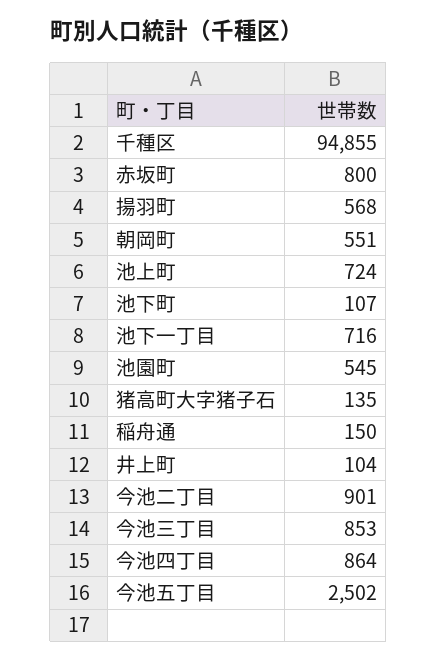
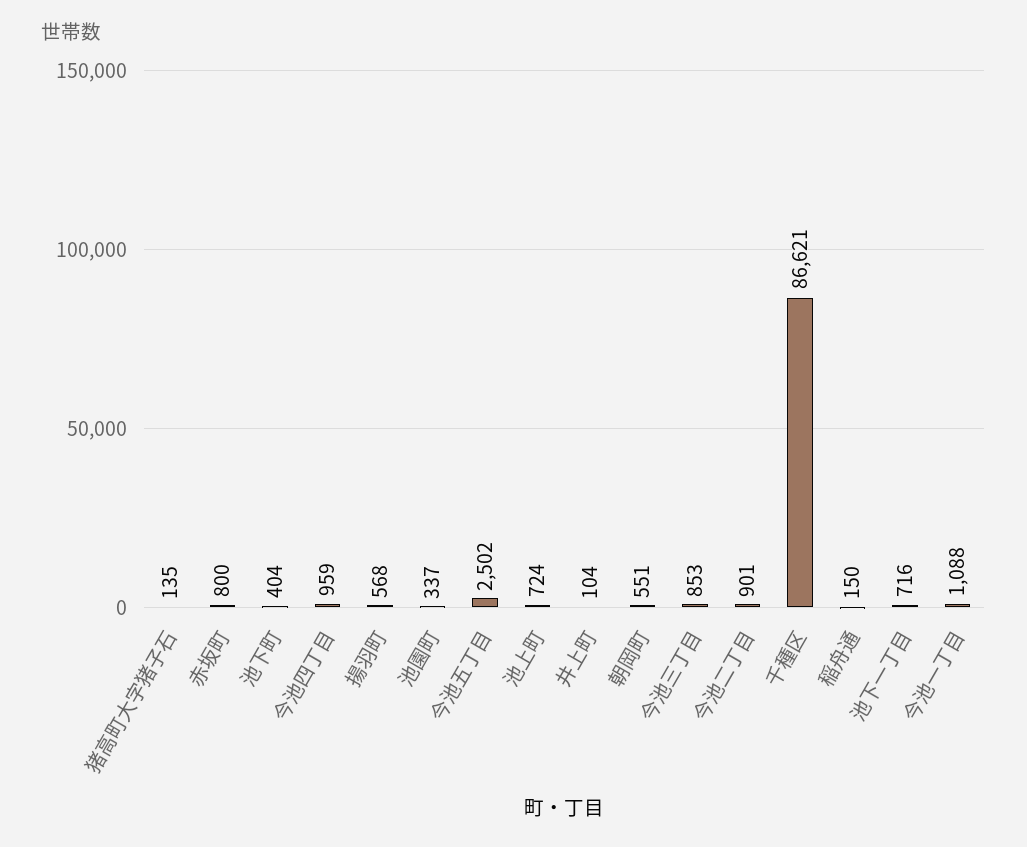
  {
-   "千種区": 94855,
+   "千種区": 86621,
    "赤坂町": 800,
    "揚羽町": 568,
    "朝岡町": 551,
    "池上町": 724,
-   "池下町": 107,
+   "池下町": 404,
    "池下一丁目": 716,
-   "池園町": 545,
+   "池園町": 337,
    "猪高町大字猪子石": 135,
    "稲舟通": 150,
    "井上町": 104,
    "今池二丁目": 901,
    "今池三丁目": 853,
-   "今池四丁目": 864,
+   "今池四丁目": 959,
-   "今池五丁目": 2502
+   "今池五丁目": 2502,
+   "今池一丁目": 1088
  }

